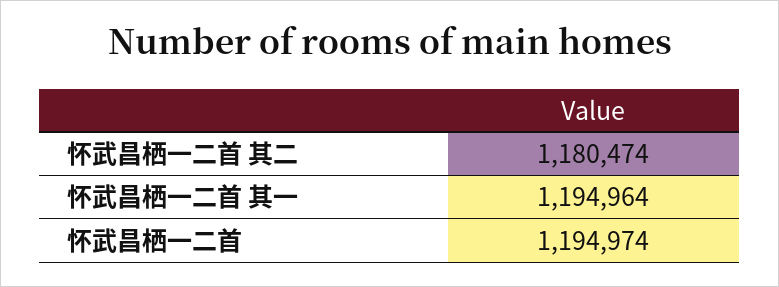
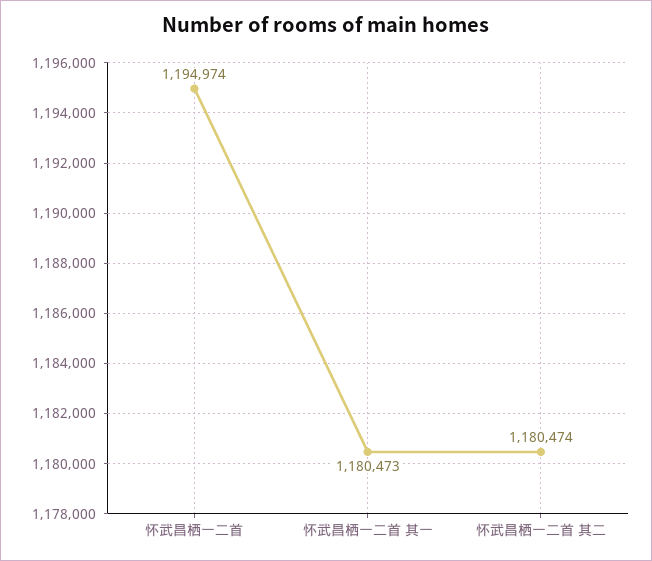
  {
    "怀武昌栖一二首 其二": 1180474,
-   "怀武昌栖一二首 其一": 1194964,
+   "怀武昌栖一二首 其一": 1180473,
    "怀武昌栖一二首": 1194974
  }

